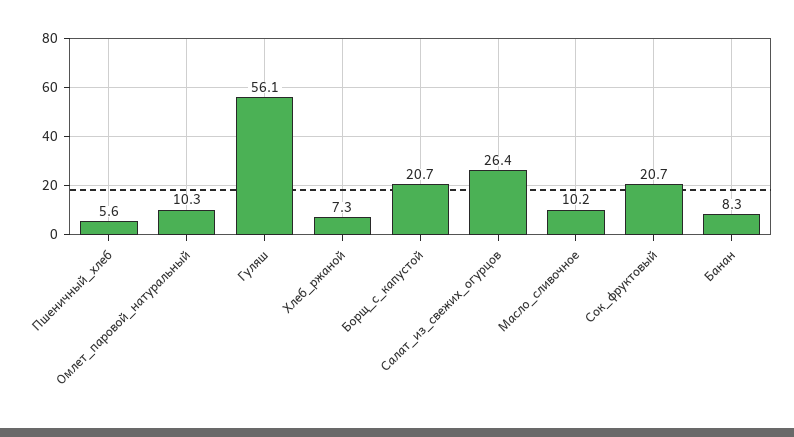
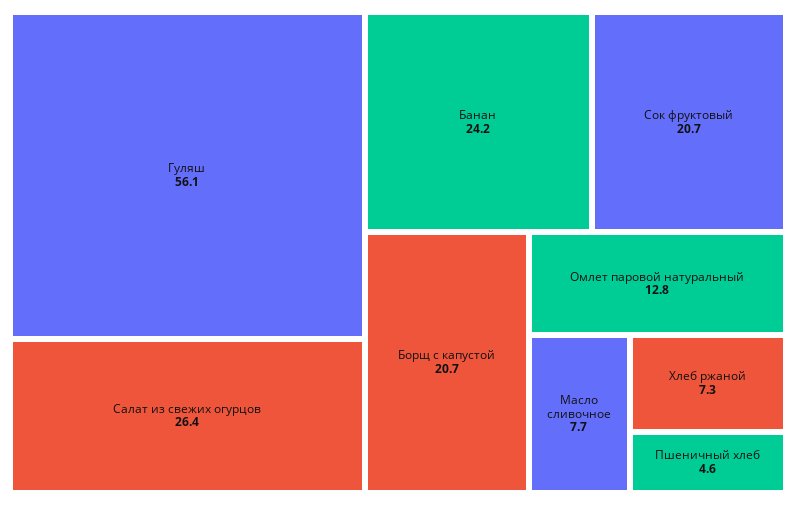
  {
-   "Пшеничный_хлеб": 5.6,
+   "Пшеничный_хлеб": 4.6,
-   "Омлет_паровой_натуральный": 10.3,
+   "Омлет_паровой_натуральный": 12.8,
    "Гуляш": 56.1,
    "Хлеб_ржаной": 7.3,
    "Борщ_с_капустой": 20.7,
    "Салат_из_свежих_огурцов": 26.4,
-   "Масло_сливочное": 10.2,
+   "Масло_сливочное": 7.7,
    "Сок_фруктовый": 20.7,
-   "Банан": 8.3
+   "Банан": 24.2
  }

